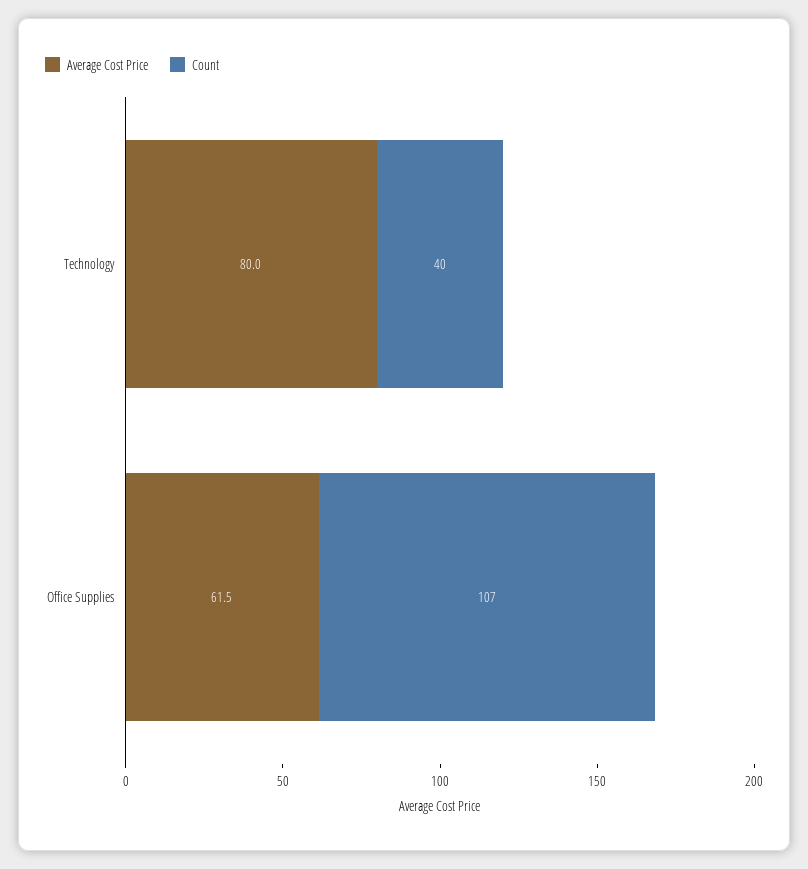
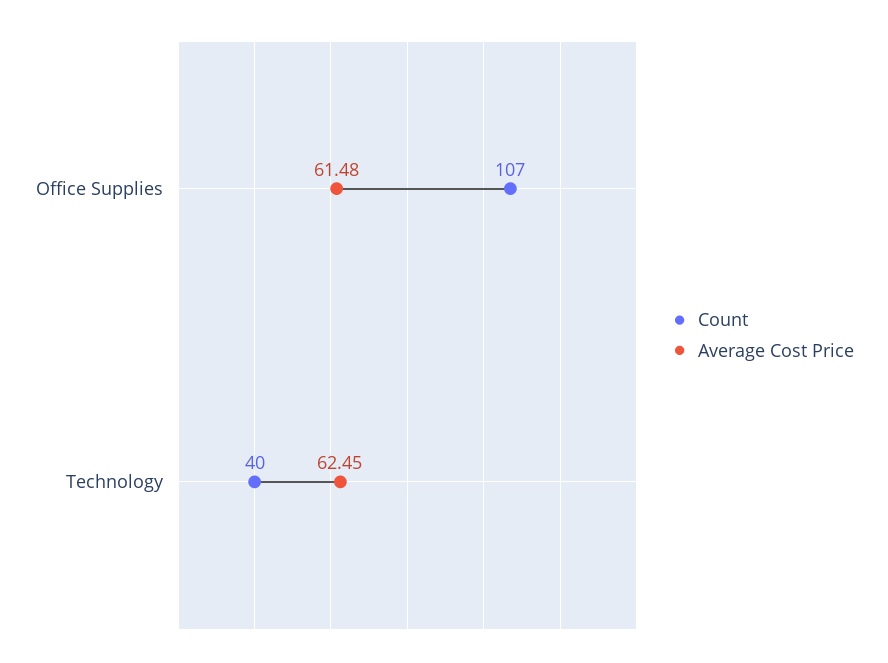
  {
    "Average Cost Price": {
-     "Technology": 80,
+     "Technology": 62.45,
      "Office Supplies": 61.48
    },
    "Count": {
      "Technology": 40,
      "Office Supplies": 107
    }
  }

